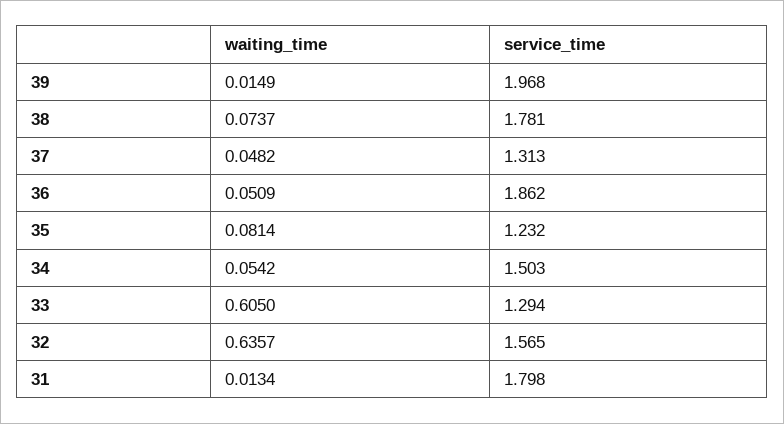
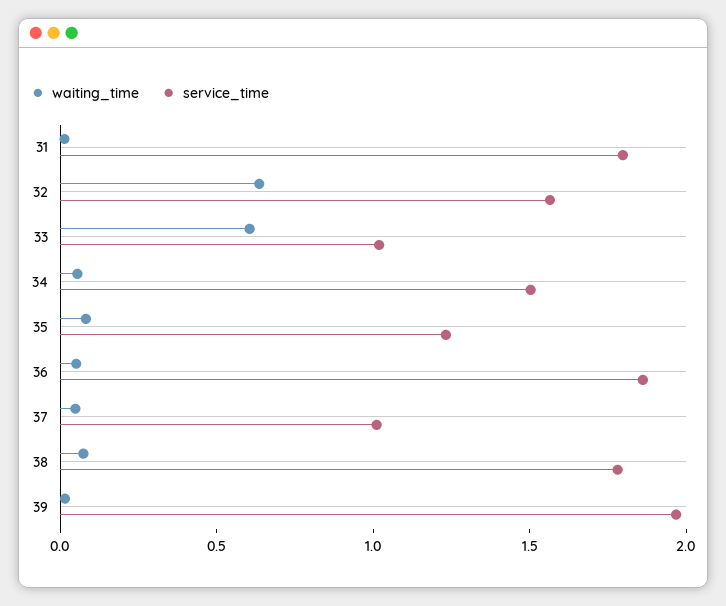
  {
    "waiting_time": {
      "39": 0.0149,
      "38": 0.0737,
      "37": 0.0482,
      "36": 0.0509,
      "35": 0.0814,
      "34": 0.0542,
      "33": 0.605,
      "32": 0.6357,
      "31": 0.0134
    },
    "service_time": {
      "39": 1.968,
      "38": 1.781,
-     "37": 1.313,
+     "37": 1,
      "36": 1.862,
      "35": 1.232,
      "34": 1.503,
-     "33": 1.294,
+     "33": 1,
      "32": 1.565,
      "31": 1.798
    }
  }

